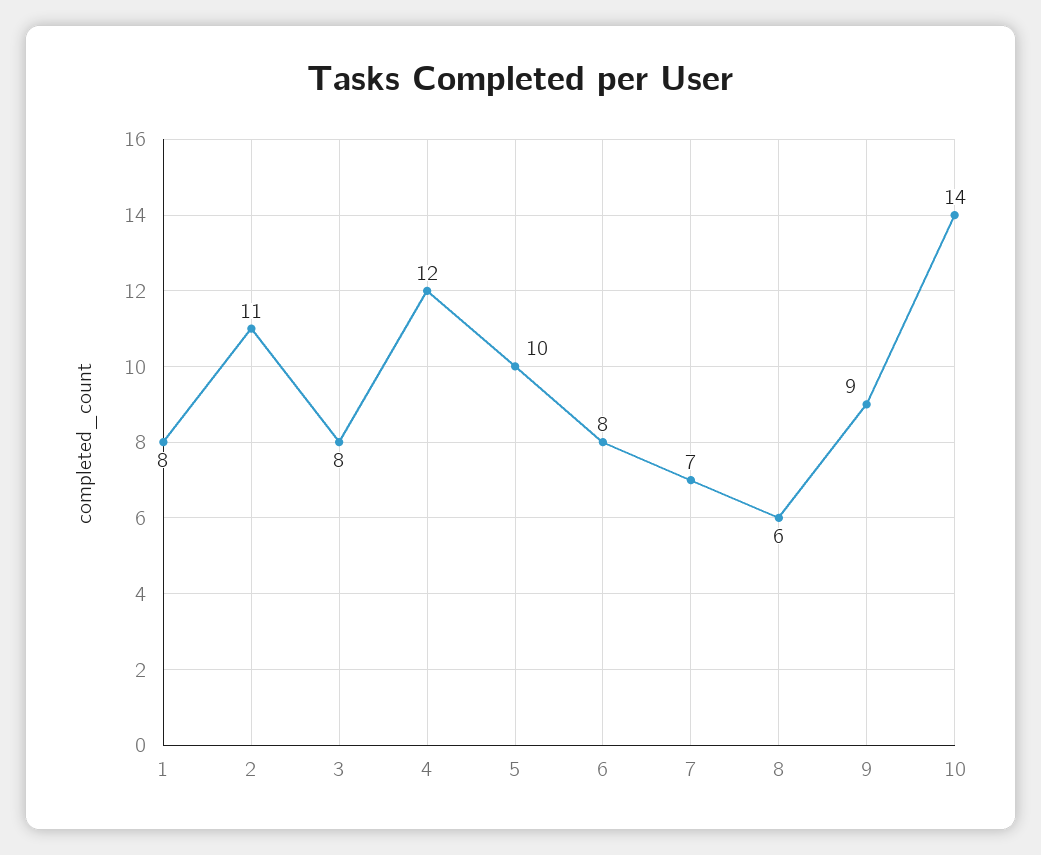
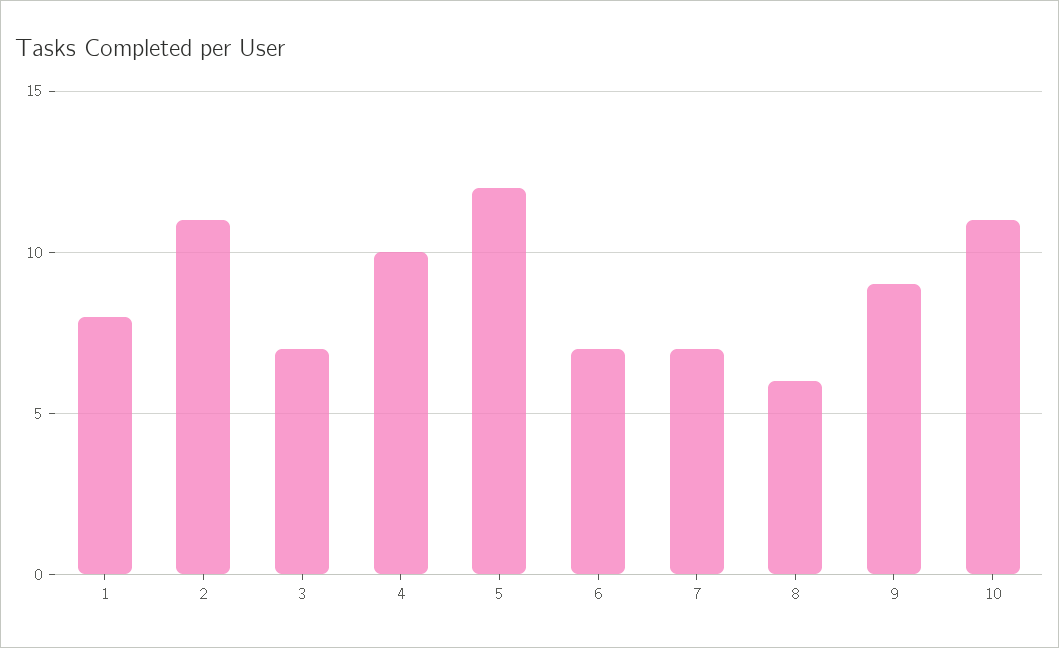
  {
    "1": 8,
    "2": 11,
-   "3": 8,
+   "3": 7,
-   "4": 12,
+   "4": 10,
-   "5": 10,
+   "5": 12,
-   "6": 8,
+   "6": 7,
    "7": 7,
    "8": 6,
    "9": 9,
-   "10": 14
+   "10": 11
  }

